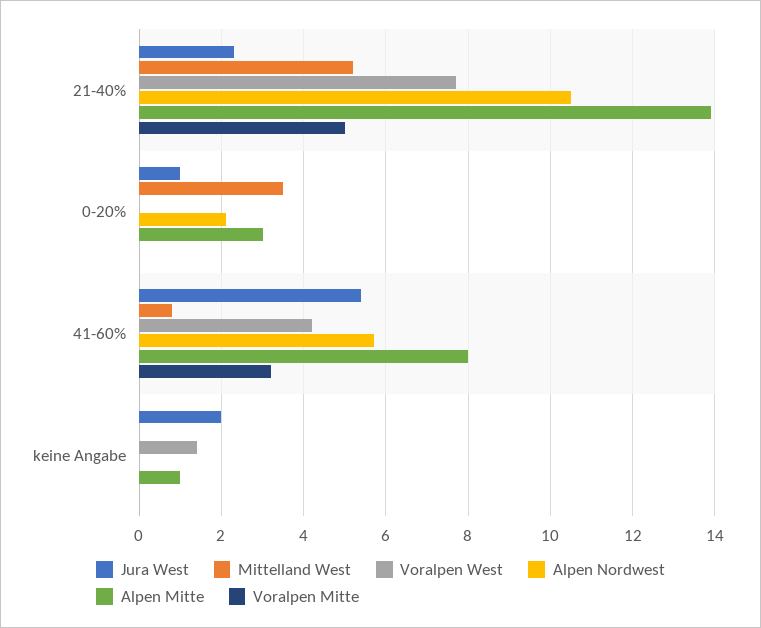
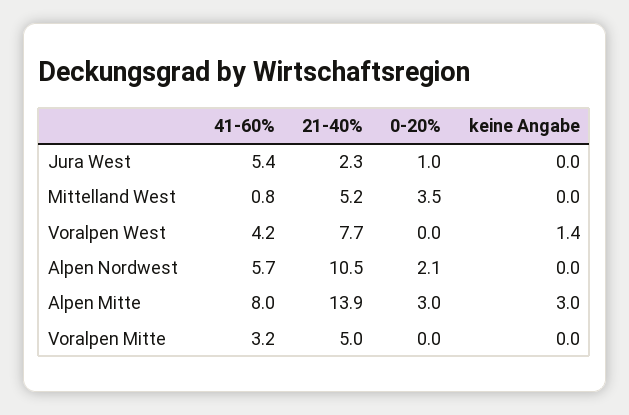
  {
    "Jura West": {
      "21-40%": 2.3,
      "0-20%": 1,
      "41-60%": 5.4,
-     "keine Angabe": 2
+     "keine Angabe": 0
    },
    "Mittelland West": {
      "21-40%": 5.2,
      "0-20%": 3.5,
      "41-60%": 0.8,
      "keine Angabe": 0
    },
    "Voralpen West": {
      "21-40%": 7.7,
      "0-20%": 0,
      "41-60%": 4.2,
      "keine Angabe": 1.4
    },
    "Alpen Nordwest": {
      "21-40%": 10.5,
      "0-20%": 2.1,
      "41-60%": 5.7,
      "keine Angabe": 0
    },
    "Alpen Mitte": {
      "21-40%": 13.9,
      "0-20%": 3,
      "41-60%": 8,
-     "keine Angabe": 1
+     "keine Angabe": 3
    },
    "Voralpen Mitte": {
      "21-40%": 5,
      "0-20%": 0,
      "41-60%": 3.2,
      "keine Angabe": 0
    }
  }

